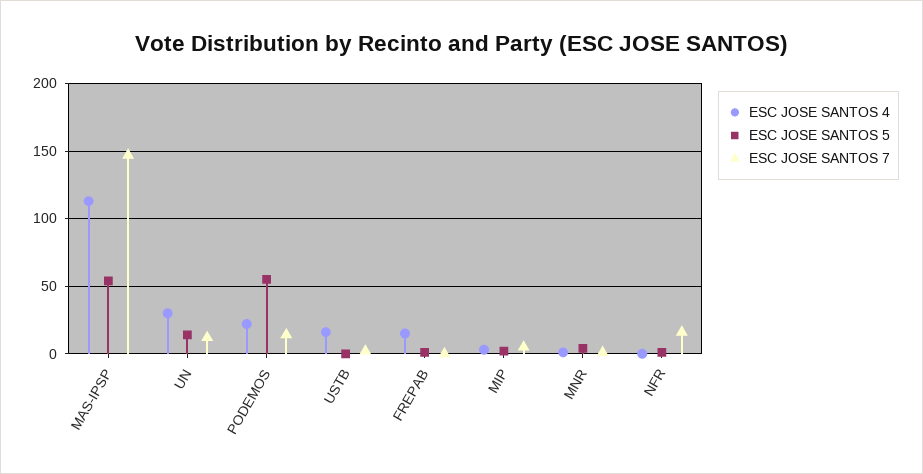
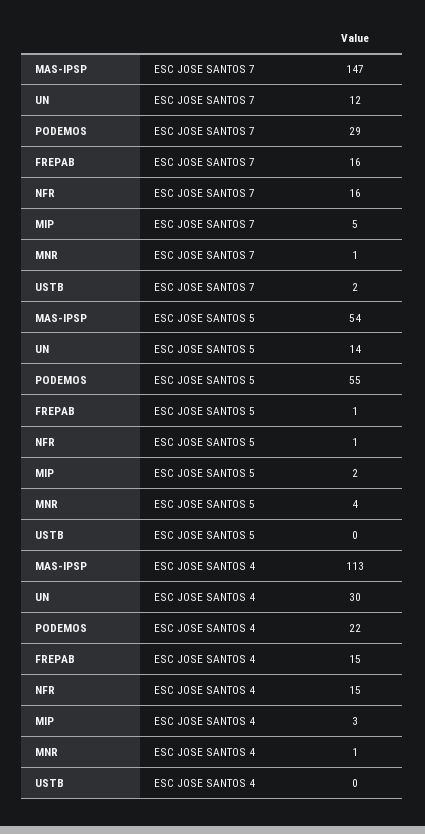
  {
    "ESC JOSE SANTOS 4": {
      "MAS-IPSP": 113,
      "UN": 30,
      "PODEMOS": 22,
-     "USTB": 15,
+     "USTB": 0,
      "FREPAB": 15,
      "MIP": 3,
      "MNR": 1,
-     "NFR": 0
+     "NFR": 15
    },
    "ESC JOSE SANTOS 5": {
      "MAS-IPSP": 54,
      "UN": 14,
      "PODEMOS": 55,
      "USTB": 0,
      "FREPAB": 1,
      "MIP": 2,
      "MNR": 4,
      "NFR": 1
    },
    "ESC JOSE SANTOS 7": {
      "MAS-IPSP": 147,
      "UN": 12,
-     "PODEMOS": 15,
+     "PODEMOS": 29,
      "USTB": 2,
-     "FREPAB": 0,
+     "FREPAB": 16,
      "MIP": 5,
      "MNR": 1,
      "NFR": 16
    }
  }

